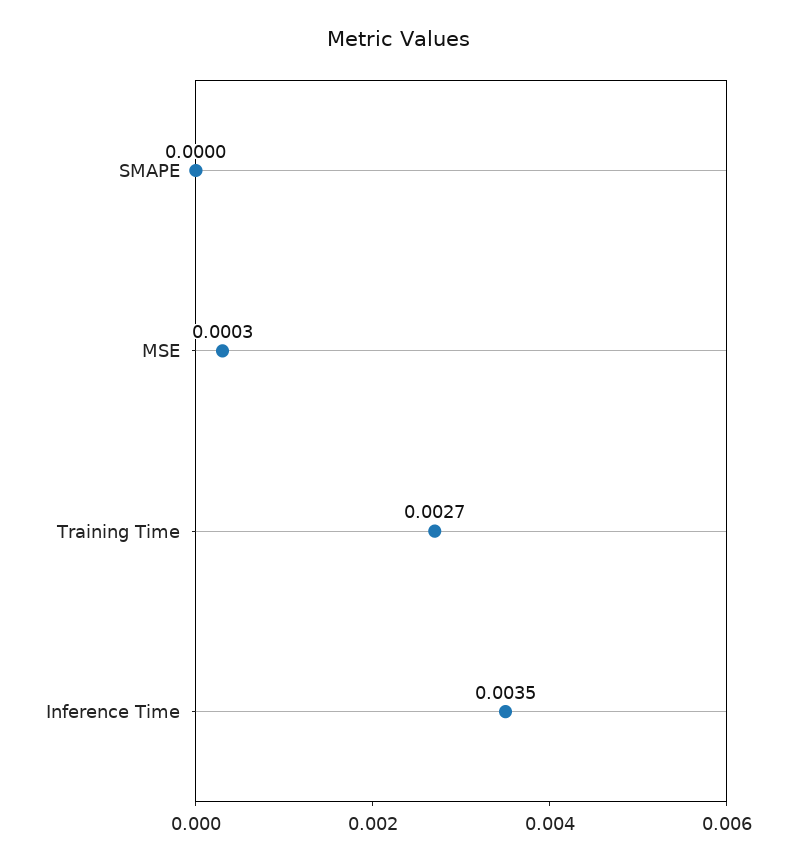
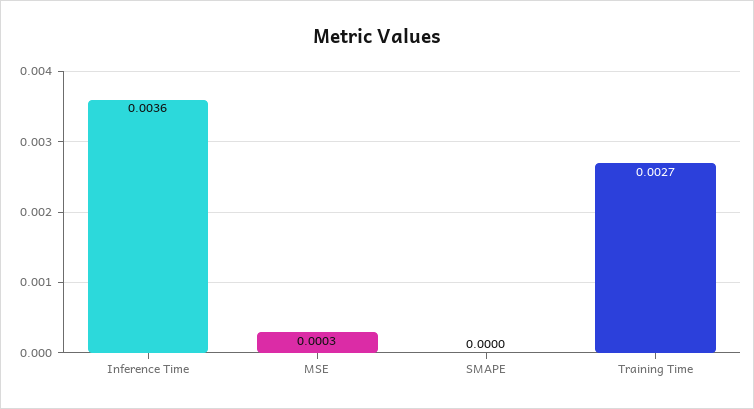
  {
    "SMAPE": 0,
    "MSE": 0.0003,
    "Training Time": 0.0027,
-   "Inference Time": 0.0035
+   "Inference Time": 0.0036
  }

